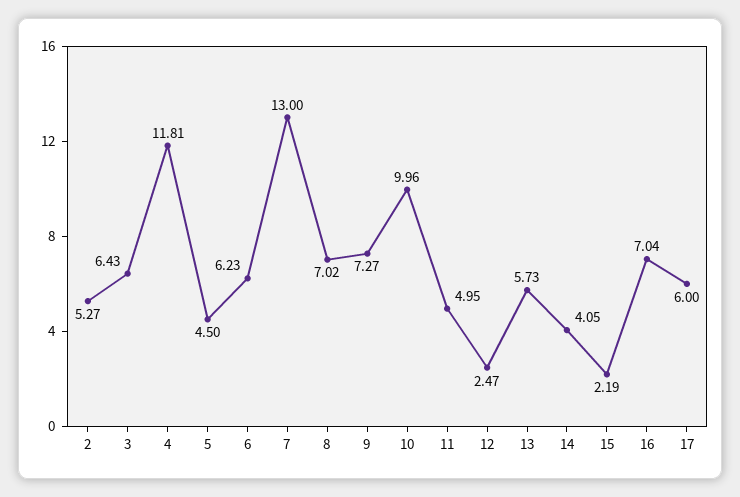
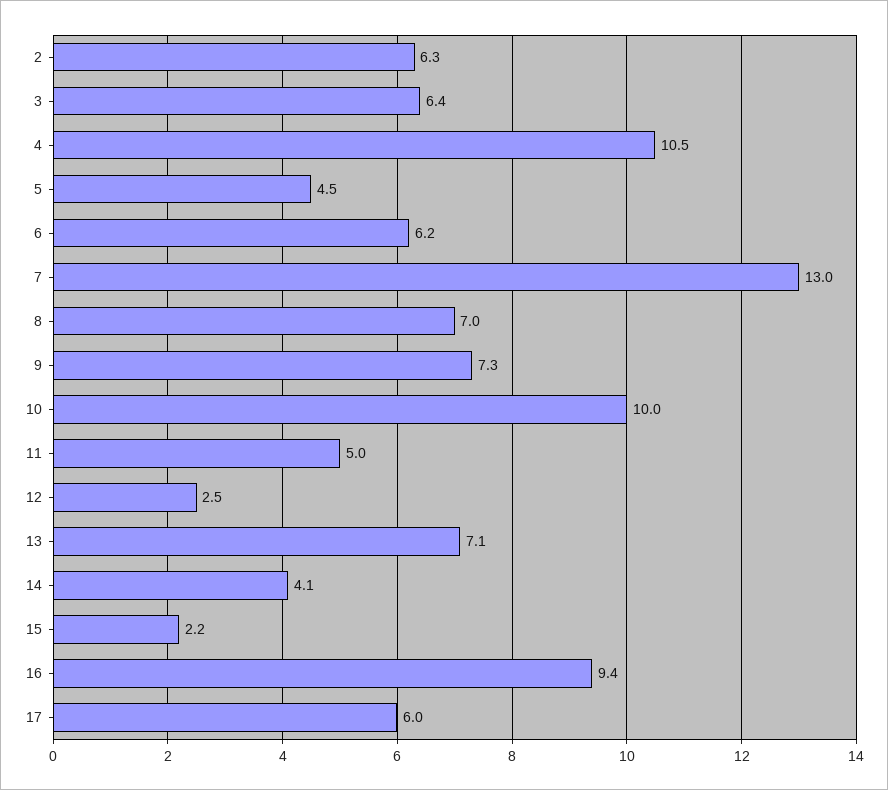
  {
-   "2": 5.27,
+   "2": 6.3,
    "3": 6.43,
-   "4": 11.81,
+   "4": 10.5,
    "5": 4.5,
    "6": 6.23,
    "7": 13,
    "8": 7.02,
    "9": 7.27,
    "10": 9.96,
    "11": 4.95,
    "12": 2.47,
-   "13": 5.73,
+   "13": 7.1,
    "14": 4.05,
    "15": 2.19,
-   "16": 7.04,
+   "16": 9.4,
    "17": 6
  }

